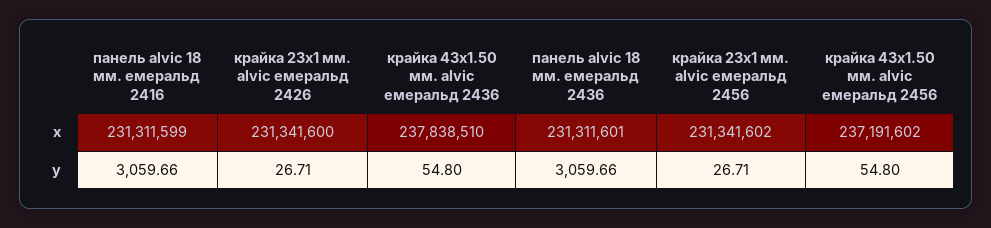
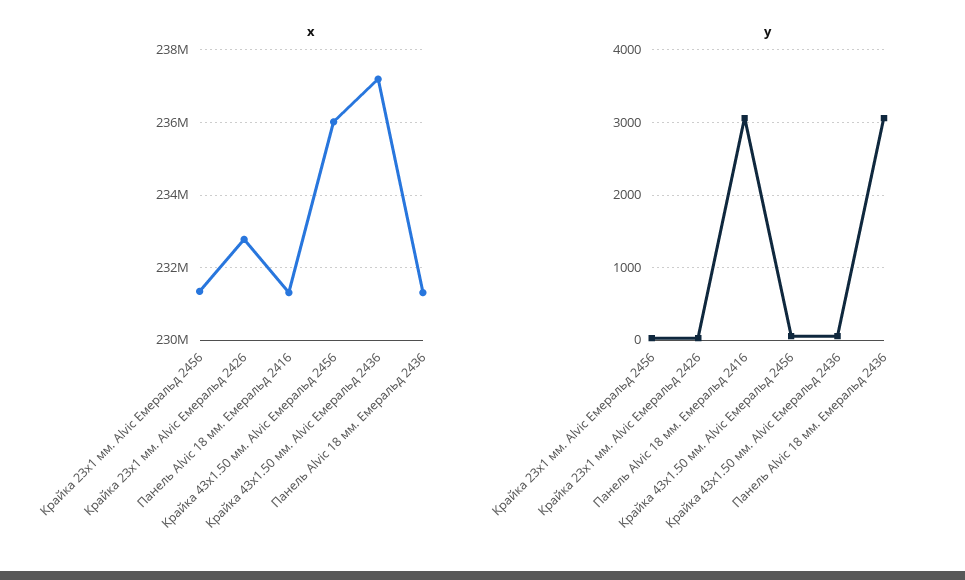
  {
    "x": {
      "панель alvic 18 мм. емеральд 2416": 231311599,
-     "крайка 23x1 мм. alvic емеральд 2426": 231341600,
+     "крайка 23x1 мм. alvic емеральд 2426": 232800000,
-     "крайка 43x1.50 мм. alvic емеральд 2436": 237838510,
+     "крайка 43x1.50 мм. alvic емеральд 2436": 237200000,
      "панель alvic 18 мм. емеральд 2436": 231311601,
      "крайка 23x1 мм. alvic емеральд 2456": 231341602,
-     "крайка 43x1.50 мм. alvic емеральд 2456": 237191602
+     "крайка 43x1.50 мм. alvic емеральд 2456": 236000000
    },
    "y": {
      "панель alvic 18 мм. емеральд 2416": 3059.66,
      "крайка 23x1 мм. alvic емеральд 2426": 26.71,
      "крайка 43x1.50 мм. alvic емеральд 2436": 54.8,
      "панель alvic 18 мм. емеральд 2436": 3059.66,
      "крайка 23x1 мм. alvic емеральд 2456": 26.71,
      "крайка 43x1.50 мм. alvic емеральд 2456": 54.8
    }
  }

